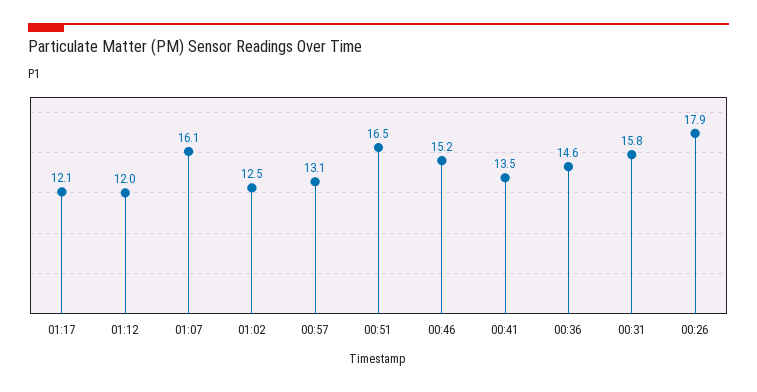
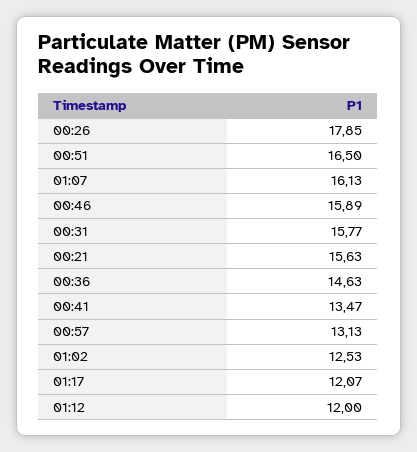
  {
    "01:17": 12.07,
    "01:12": 12,
    "01:07": 16.13,
    "01:02": 12.53,
    "00:57": 13.13,
    "00:51": 16.5,
-   "00:46": 15.2,
+   "00:46": 15.89,
    "00:41": 13.47,
    "00:36": 14.63,
    "00:31": 15.77,
-   "00:26": 17.85
+   "00:26": 17.85,
+   "00:21": 15.63
  }

